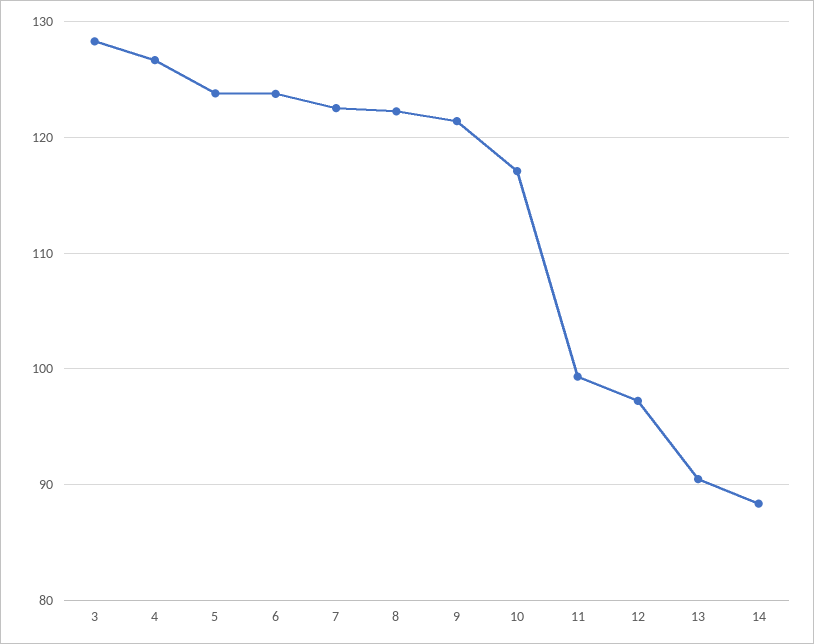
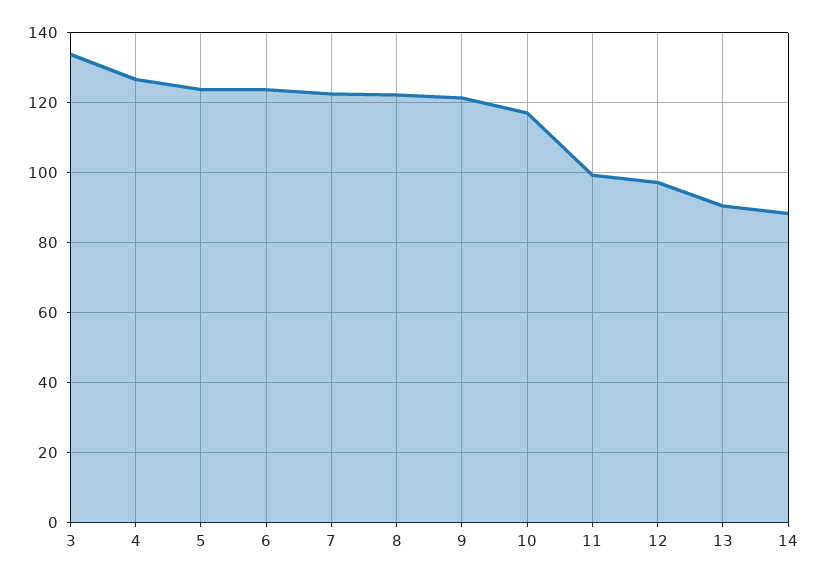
  {
-   "3": 128,
+   "3": 134,
    "4": 127,
    "5": 124,
    "6": 124,
    "7": 123,
    "8": 122,
    "9": 121,
    "10": 117,
    "11": 99,
    "12": 97,
    "13": 90,
    "14": 88
  }

